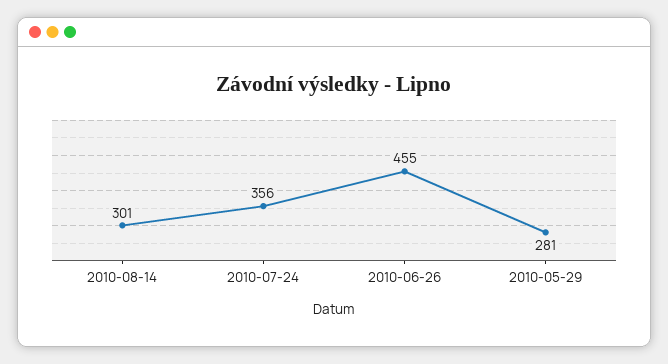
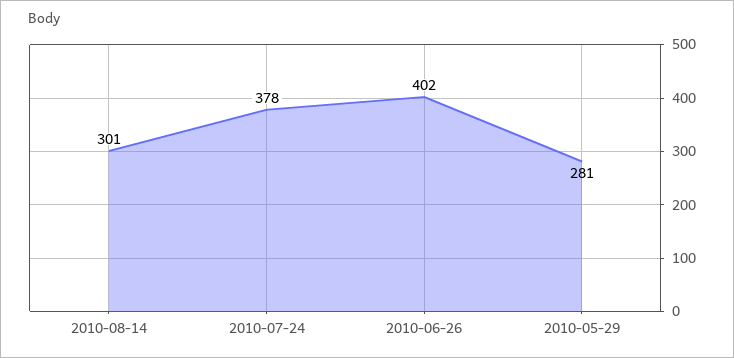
  {
    "2010-08-14": 301,
-   "2010-07-24": 356,
+   "2010-07-24": 378,
-   "2010-06-26": 455,
+   "2010-06-26": 402,
    "2010-05-29": 281
  }

